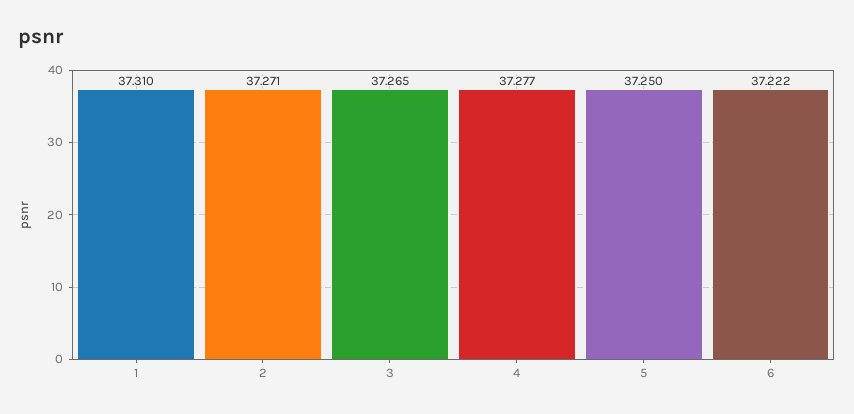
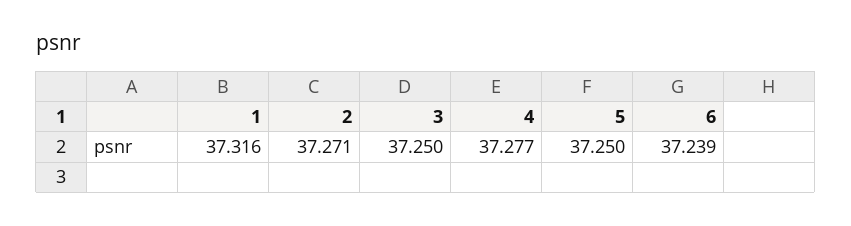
  {
-   "1": 37.31,
+   "1": 37.316,
    "2": 37.271,
-   "3": 37.265,
+   "3": 37.25,
    "4": 37.277,
    "5": 37.25,
-   "6": 37.222
+   "6": 37.239
  }

